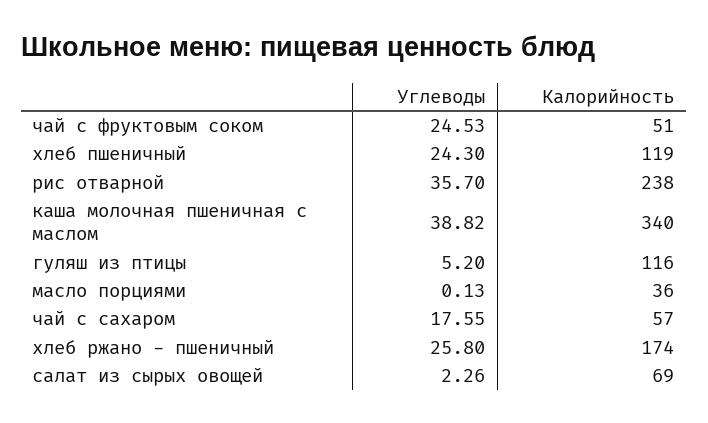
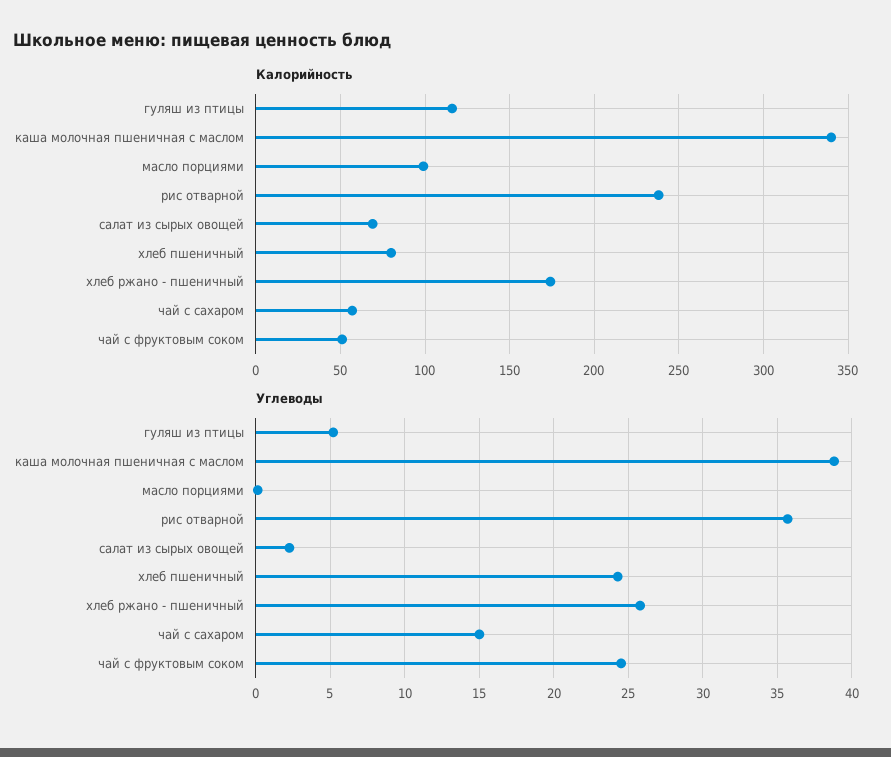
  {
    "Углеводы": {
      "чай с фруктовым соком": 24.53,
      "хлеб пшеничный": 24.3,
      "рис отварной": 35.7,
      "каша молочная пшеничная с маслом": 38.82,
      "гуляш из птицы": 5.2,
      "масло порциями": 0.13,
-     "чай с сахаром": 17.55,
+     "чай с сахаром": 15,
      "хлеб ржано - пшеничный": 25.8,
      "салат из сырых овощей": 2.26
    },
    "Калорийность": {
      "чай с фруктовым соком": 51,
-     "хлеб пшеничный": 119,
+     "хлеб пшеничный": 80,
      "рис отварной": 238,
      "каша молочная пшеничная с маслом": 340,
      "гуляш из птицы": 116,
-     "масло порциями": 36,
+     "масло порциями": 100,
      "чай с сахаром": 57,
      "хлеб ржано - пшеничный": 174,
      "салат из сырых овощей": 69
    }
  }

